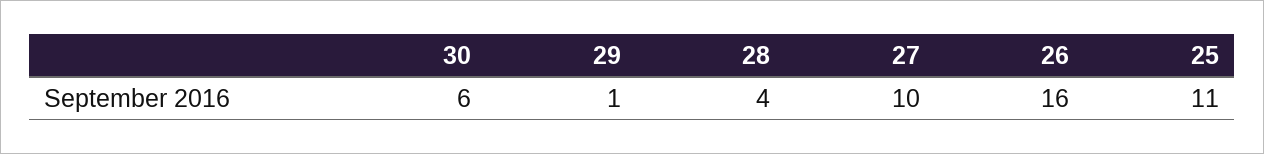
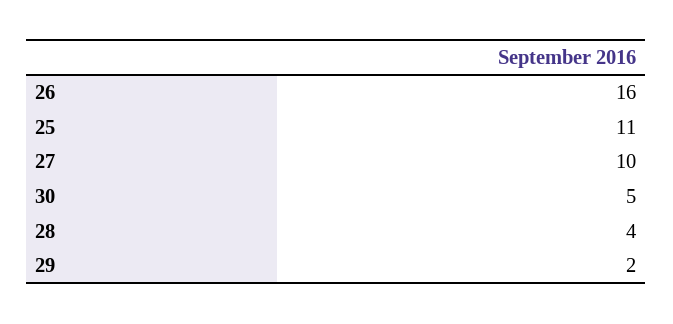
  {
-   "30": 6,
+   "30": 5,
-   "29": 1,
+   "29": 2,
    "28": 4,
    "27": 10,
    "26": 16,
    "25": 11
  }

